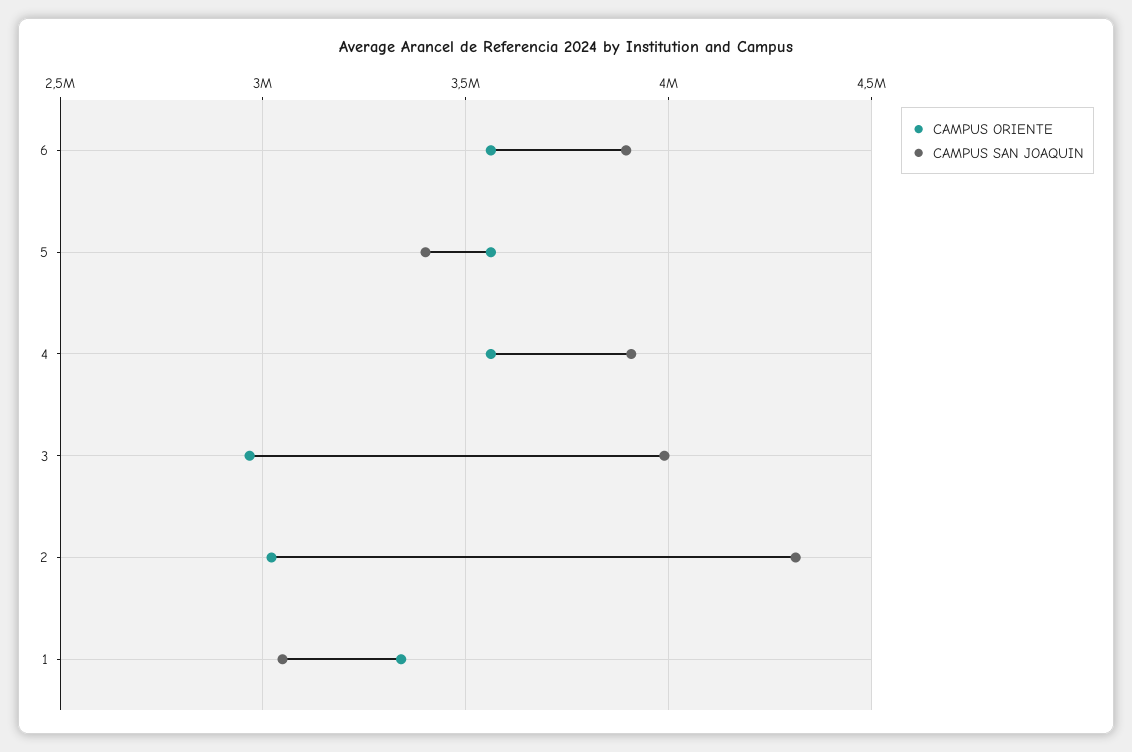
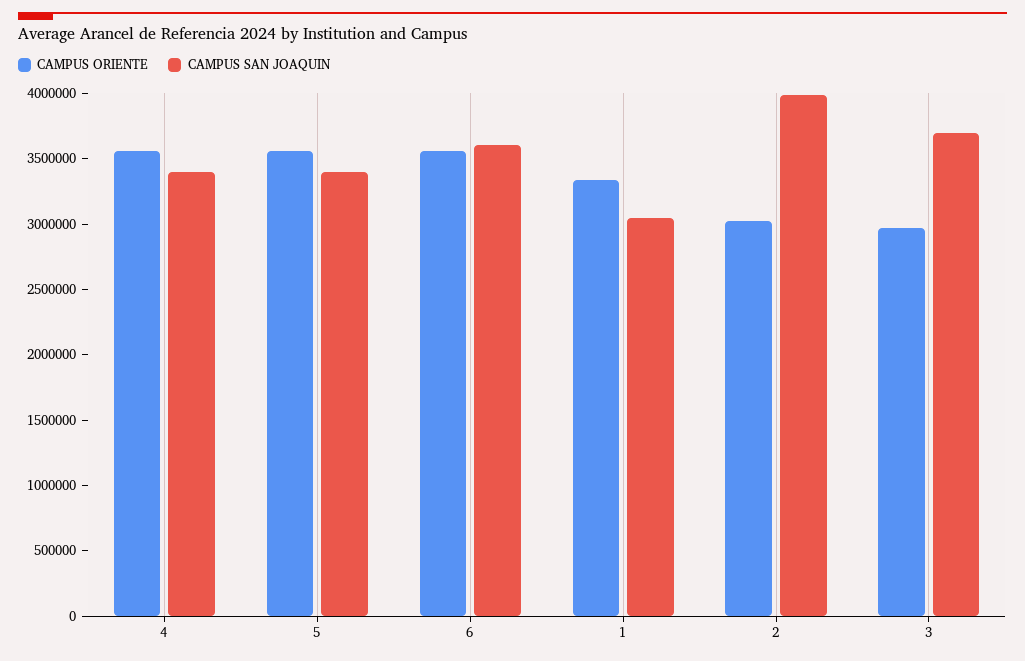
  {
    "CAMPUS ORIENTE": {
      "6": 3550000,
      "5": 3550000,
      "4": 3550000,
      "3": 2950000,
      "2": 3000000,
      "1": 3350000
    },
    "CAMPUS SAN JOAQUIN": {
-     "6": 3900000,
+     "6": 3600000,
      "5": 3400000,
-     "4": 3900000,
+     "4": 3400000,
-     "3": 4000000,
+     "3": 3700000,
-     "2": 4300000,
+     "2": 4000000,
      "1": 3050000
    }
  }

